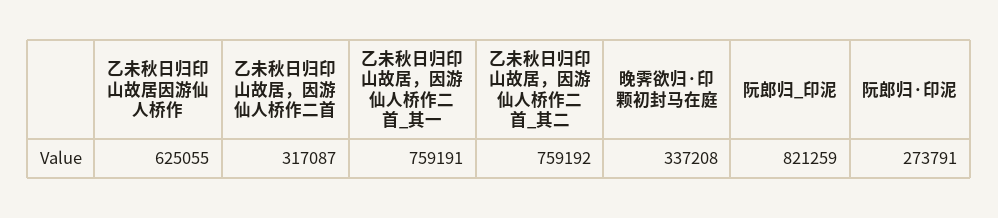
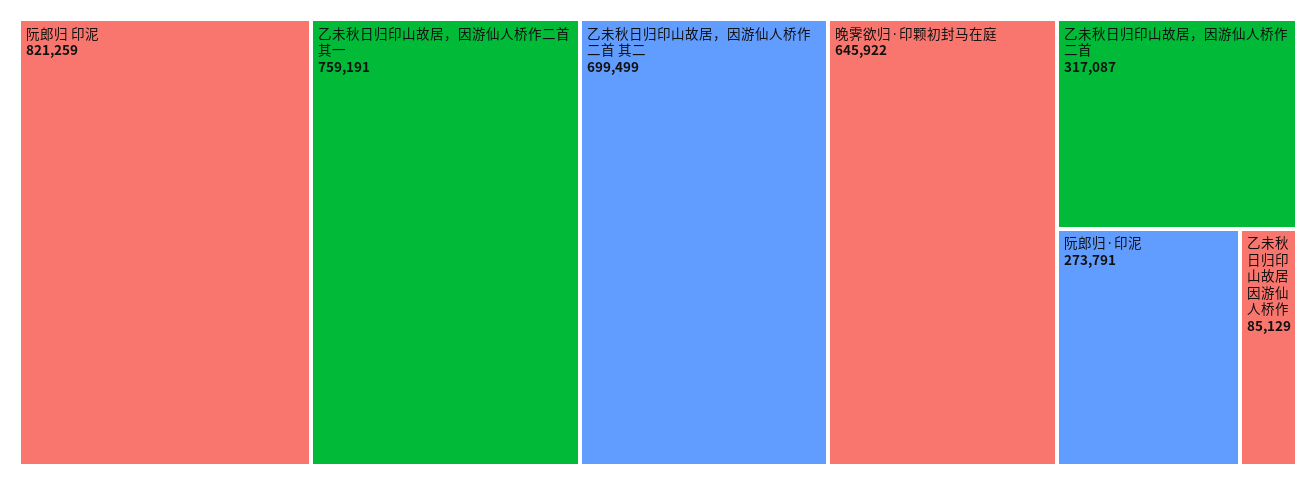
  {
-   "乙未秋日归印山故居因游仙人桥作": 625055,
+   "乙未秋日归印山故居因游仙人桥作": 85129,
    "乙未秋日归印山故居，因游仙人桥作二首": 317087,
    "乙未秋日归印山故居，因游仙人桥作二首_其一": 759191,
-   "乙未秋日归印山故居，因游仙人桥作二首_其二": 759192,
+   "乙未秋日归印山故居，因游仙人桥作二首_其二": 699499,
-   "晚霁欲归·印颗初封马在庭": 337208,
+   "晚霁欲归·印颗初封马在庭": 645922,
    "阮郎归_印泥": 821259,
    "阮郎归·印泥": 273791
  }

